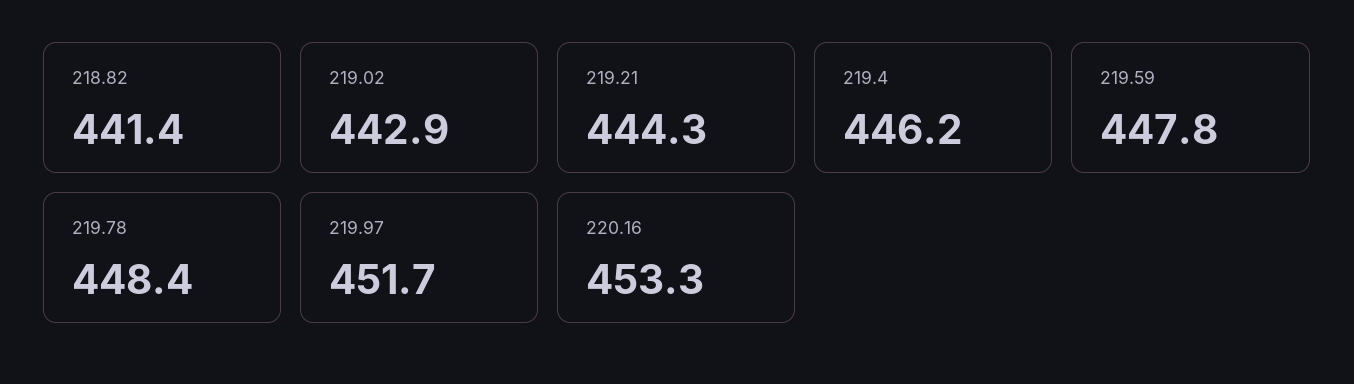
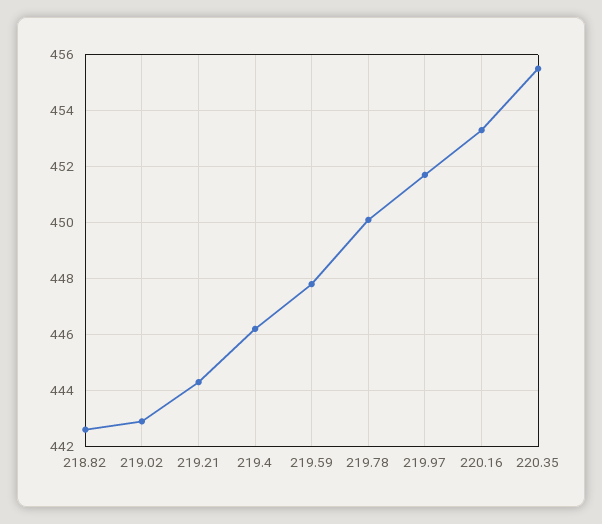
  {
-   "218.82": 441.4,
+   "218.82": 442.5,
    "219.02": 442.9,
    "219.21": 444.3,
    "219.4": 446.2,
    "219.59": 447.8,
-   "219.78": 448.4,
+   "219.78": 450,
    "219.97": 451.7,
-   "220.16": 453.3
+   "220.16": 453.3,
+   "220.35": 455.5
  }

